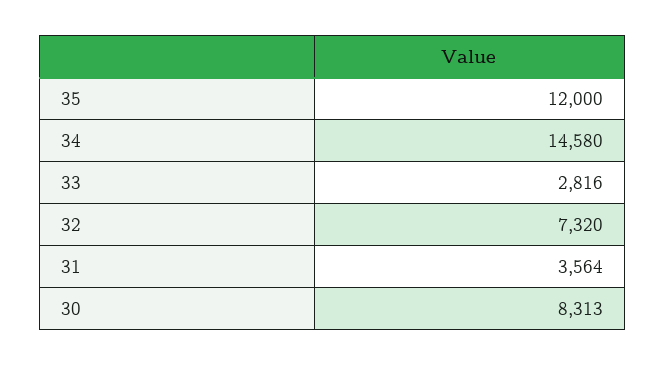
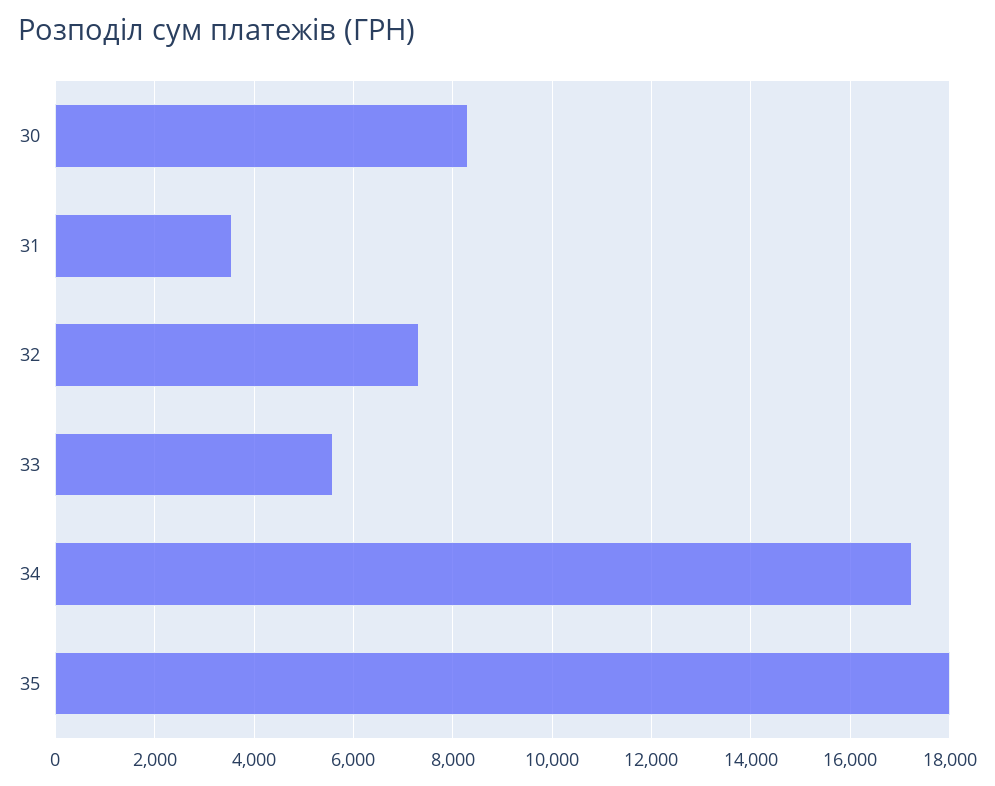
  {
-   "35": 12000,
+   "35": 18000,
-   "34": 14580,
+   "34": 17200,
-   "33": 2816,
+   "33": 5600,
    "32": 7320,
    "31": 3564,
    "30": 8313
  }

